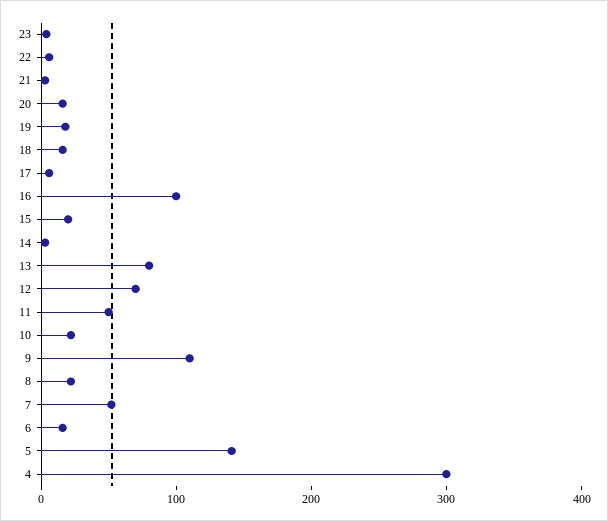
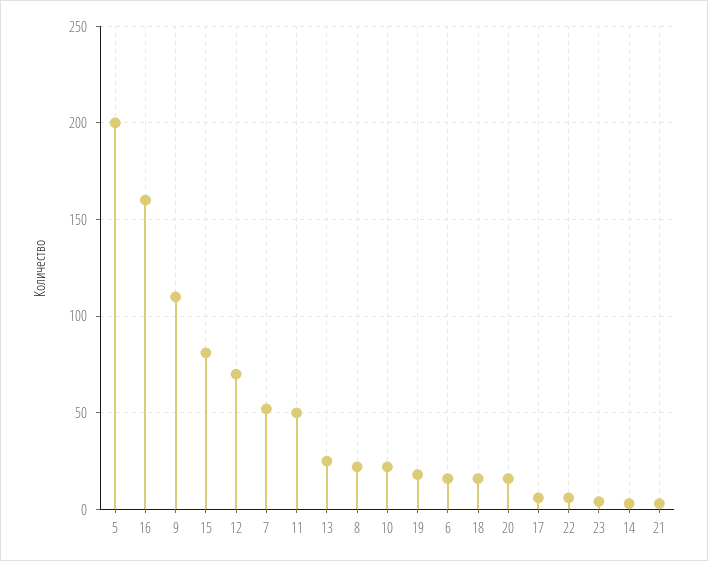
  {
    "23": 5,
    "22": 5,
    "21": 5,
    "20": 15,
    "19": 20,
    "18": 15,
    "17": 5,
-   "16": 100,
+   "16": 160,
-   "15": 20,
+   "15": 80,
    "14": 5,
-   "13": 80,
+   "13": 25,
    "12": 70,
    "11": 50,
    "10": 20,
    "9": 110,
    "8": 20,
    "7": 50,
    "6": 15,
-   "5": 140,
+   "5": 200
-   "4": 300
  }

